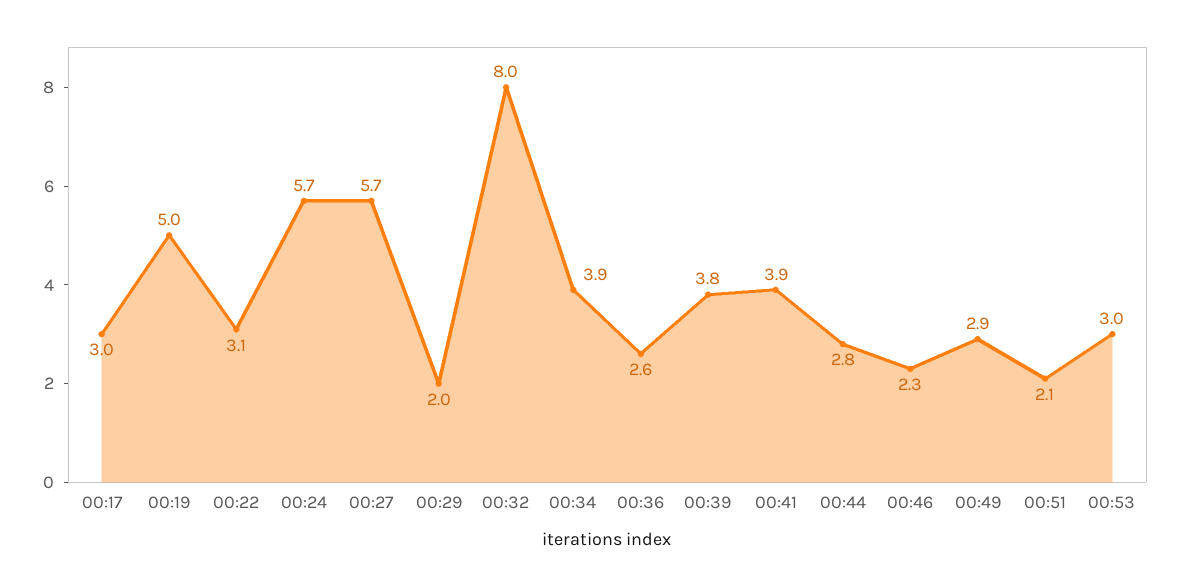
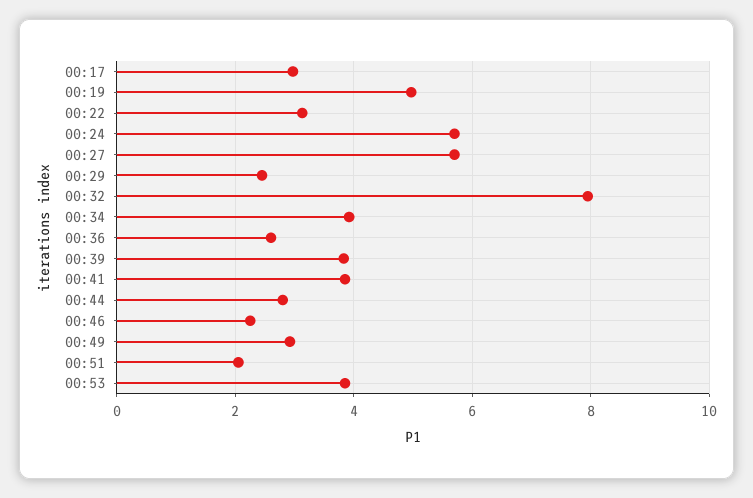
  {
    "00:17": 3,
    "00:19": 5,
    "00:22": 3.1,
    "00:24": 5.7,
    "00:27": 5.7,
-   "00:29": 2,
+   "00:29": 2.4,
    "00:32": 8,
    "00:34": 3.9,
    "00:36": 2.6,
    "00:39": 3.8,
    "00:41": 3.9,
    "00:44": 2.8,
    "00:46": 2.3,
    "00:49": 2.9,
    "00:51": 2.1,
-   "00:53": 3
+   "00:53": 3.8
  }

